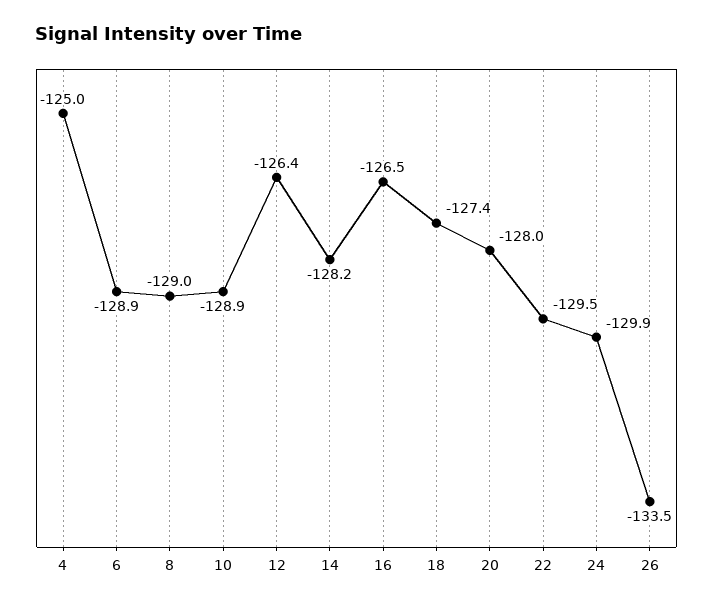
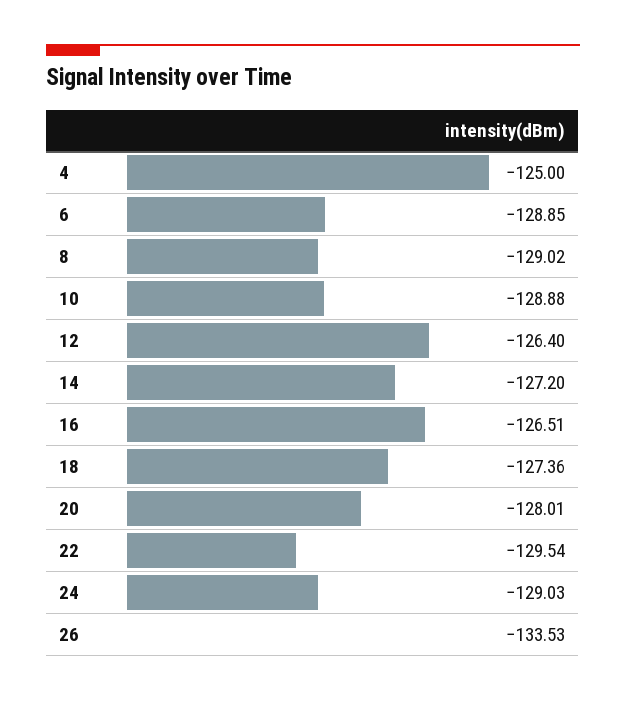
  {
    "4": -125,
    "6": -128.85,
    "8": -129.02,
    "10": -128.88,
    "12": -126.4,
-   "14": -128.2,
+   "14": -127.2,
    "16": -126.51,
    "18": -127.36,
    "20": -128.01,
    "22": -129.54,
-   "24": -129.9,
+   "24": -129.03,
    "26": -133.53
  }

